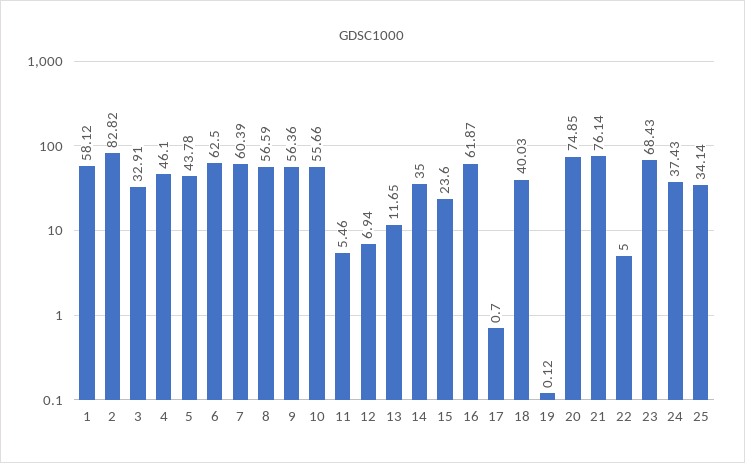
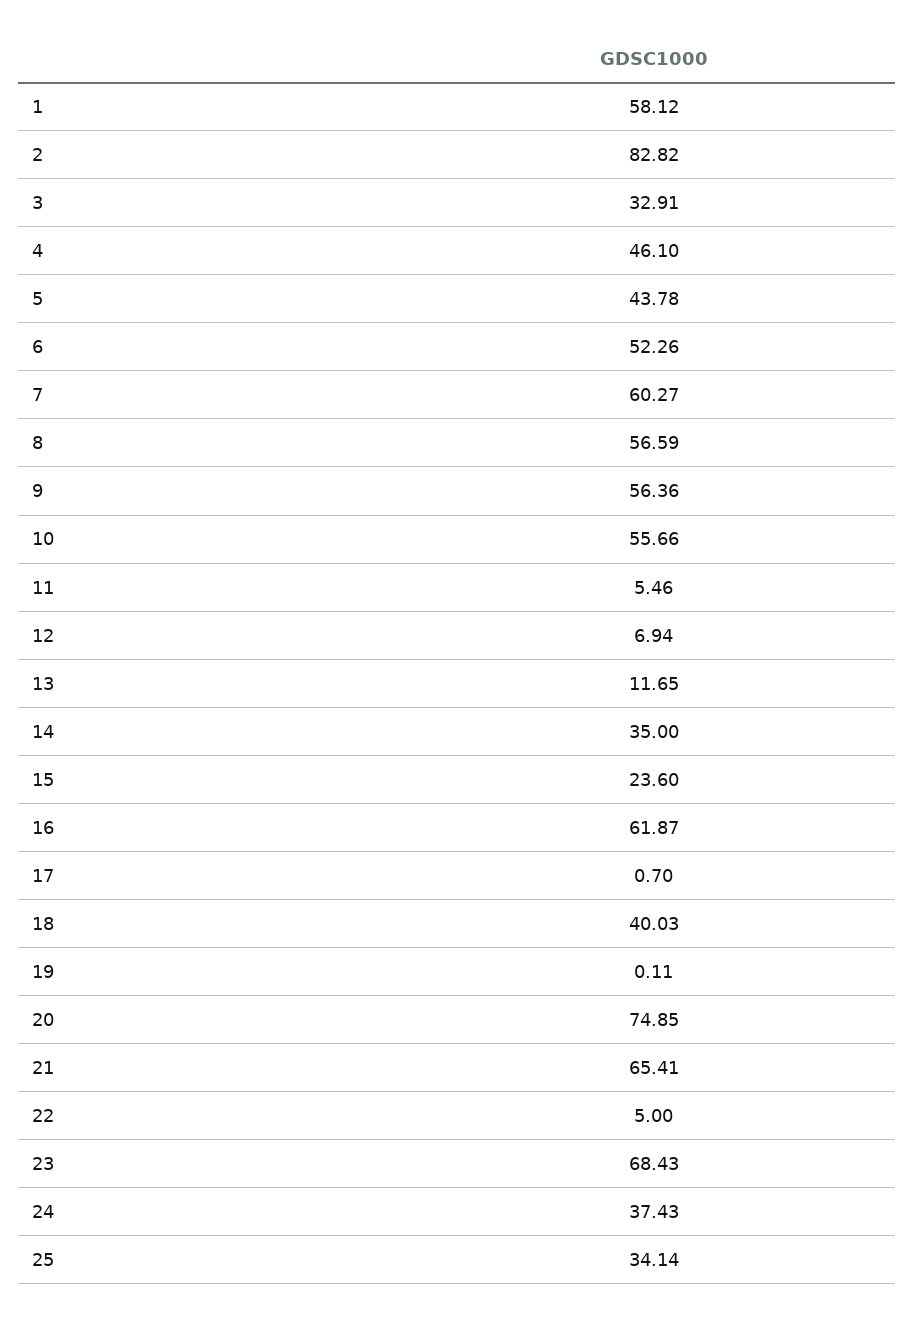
  {
    "1": 58.12,
    "2": 82.82,
    "3": 32.91,
    "4": 46.1,
    "5": 43.78,
-   "6": 62.5,
+   "6": 52.26,
-   "7": 60.39,
+   "7": 60.27,
    "8": 56.59,
    "9": 56.36,
    "10": 55.66,
    "11": 5.46,
    "12": 6.94,
    "13": 11.65,
    "14": 35,
    "15": 23.6,
    "16": 61.87,
    "17": 0.7,
    "18": 40.03,
-   "19": 0.12,
+   "19": 0.11,
    "20": 74.85,
-   "21": 76.14,
+   "21": 65.41,
    "22": 5,
    "23": 68.43,
    "24": 37.43,
    "25": 34.14
  }

